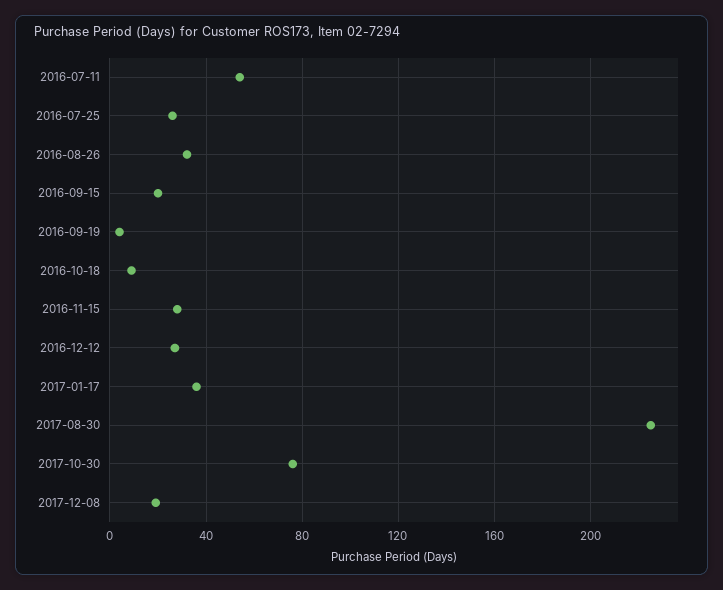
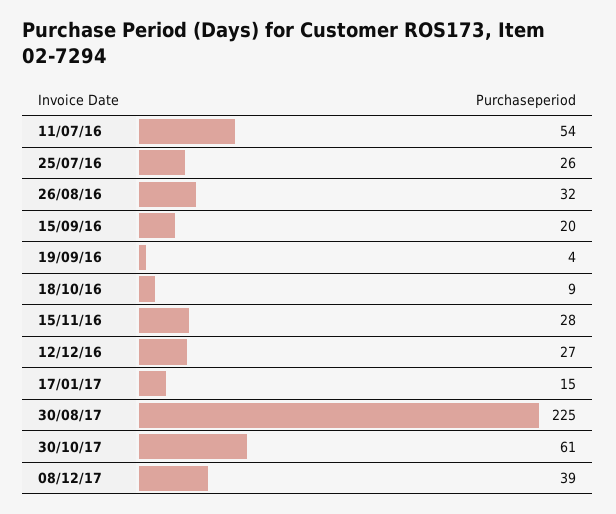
  {
    "2016-07-11": 54,
    "2016-07-25": 26,
    "2016-08-26": 32,
    "2016-09-15": 20,
    "2016-09-19": 4,
    "2016-10-18": 9,
    "2016-11-15": 28,
    "2016-12-12": 27,
-   "2017-01-17": 35,
+   "2017-01-17": 15,
    "2017-08-30": 225,
-   "2017-10-30": 75,
+   "2017-10-30": 61,
-   "2017-12-08": 20
+   "2017-12-08": 39
  }

